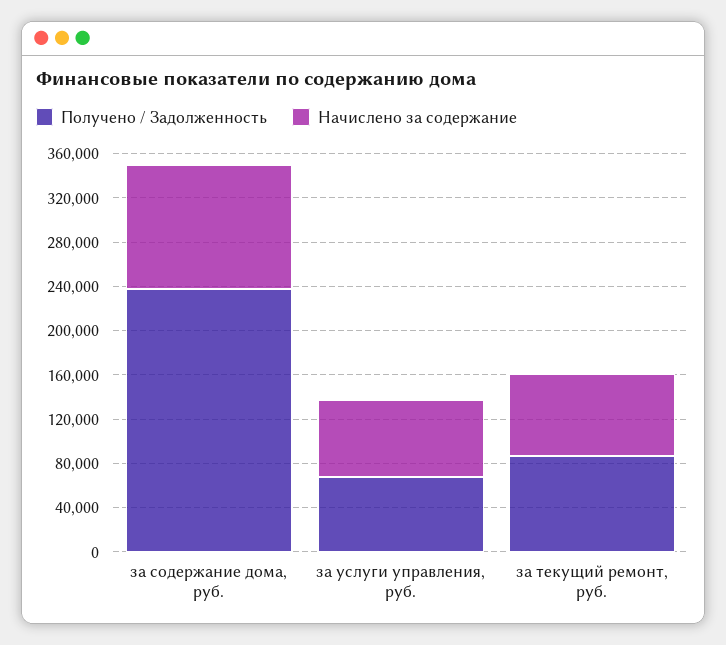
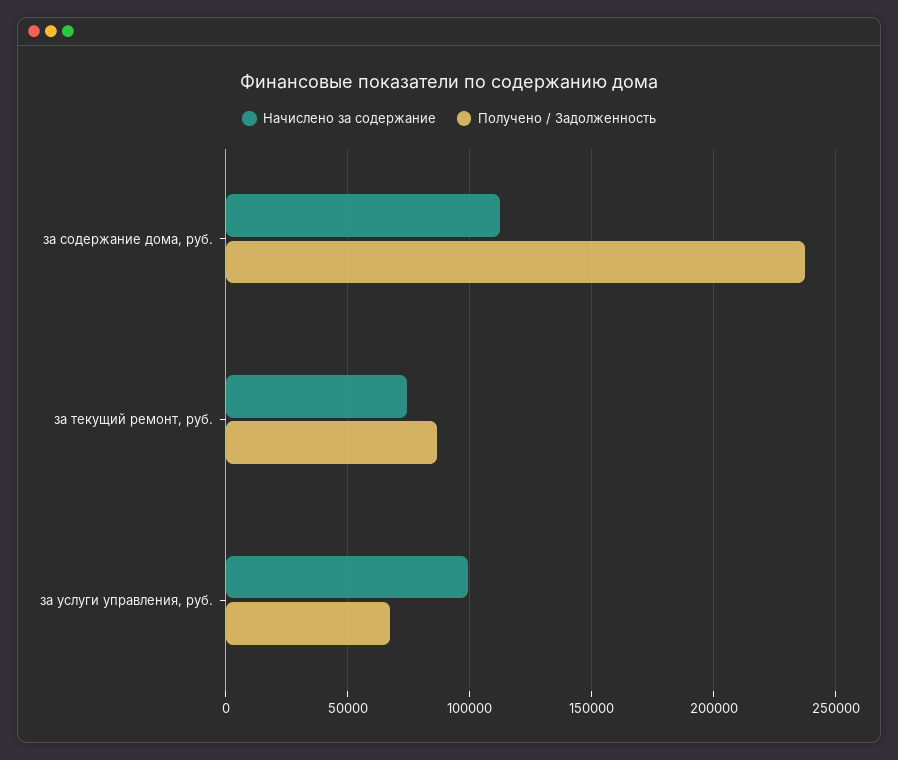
  {
    "Получено / Задолженность": {
      "за содержание дома, руб.": 240000,
      "за услуги управления, руб.": 65000,
      "за текущий ремонт, руб.": 85000
    },
    "Начислено за содержание": {
      "за содержание дома, руб.": 110000,
-     "за услуги управления, руб.": 70000,
+     "за услуги управления, руб.": 100000,
      "за текущий ремонт, руб.": 75000
    }
  }

